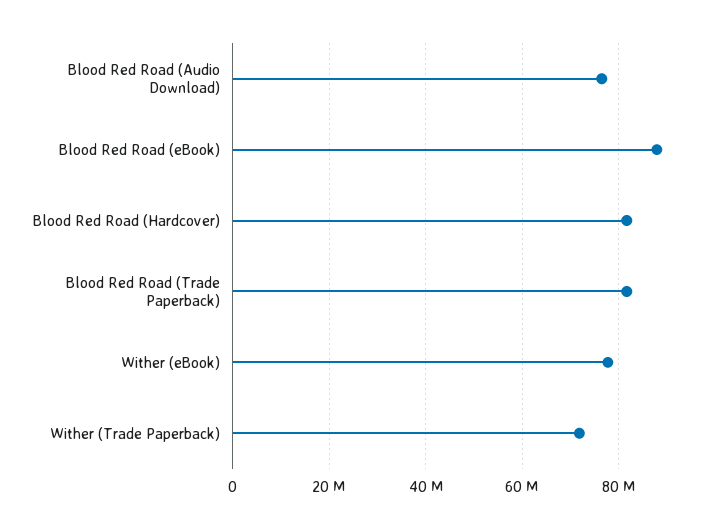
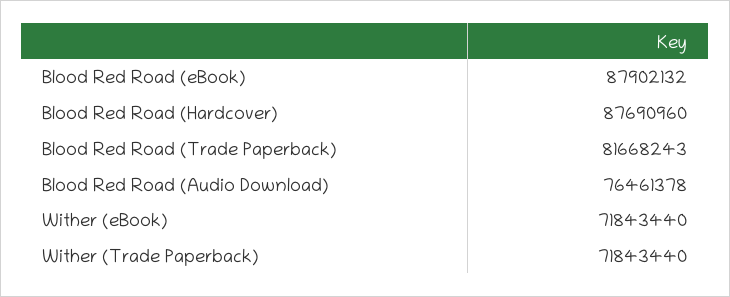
  {
    "Blood Red Road (Audio Download)": 76461378,
    "Blood Red Road (eBook)": 87902132,
-   "Blood Red Road (Hardcover)": 82000000,
+   "Blood Red Road (Hardcover)": 87690960,
    "Blood Red Road (Trade Paperback)": 81668243,
-   "Wither (eBook)": 78000000,
+   "Wither (eBook)": 71843440,
    "Wither (Trade Paperback)": 71843440
  }

